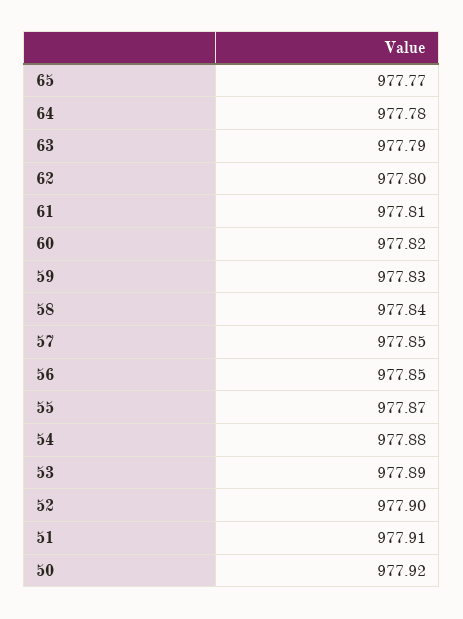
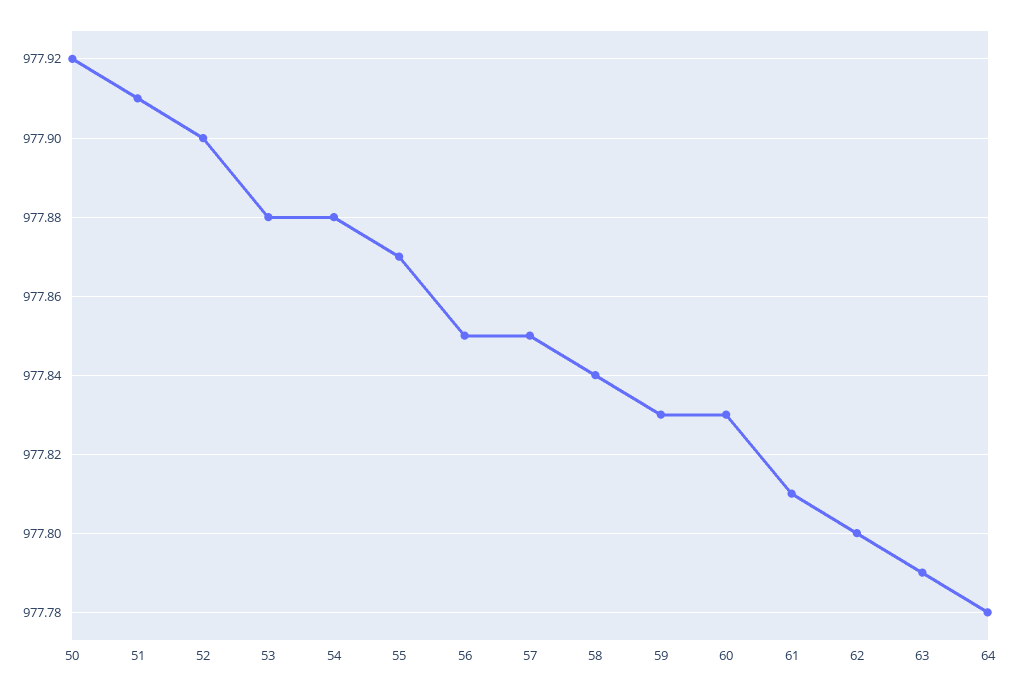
  {
-   "65": 977.77,
    "64": 977.78,
    "63": 977.79,
    "62": 977.8,
    "61": 977.81,
-   "60": 977.82,
+   "60": 977.83,
    "59": 977.83,
    "58": 977.84,
    "57": 977.85,
    "56": 977.85,
    "55": 977.87,
    "54": 977.88,
-   "53": 977.89,
+   "53": 977.88,
    "52": 977.9,
    "51": 977.91,
    "50": 977.92
  }

